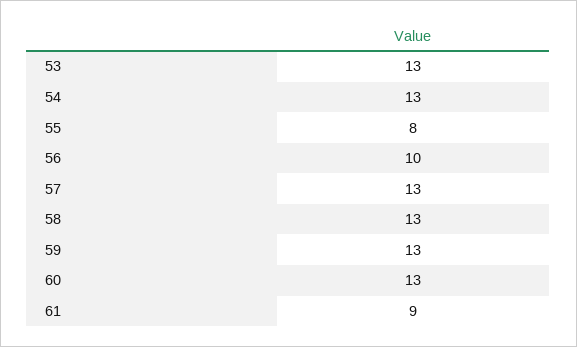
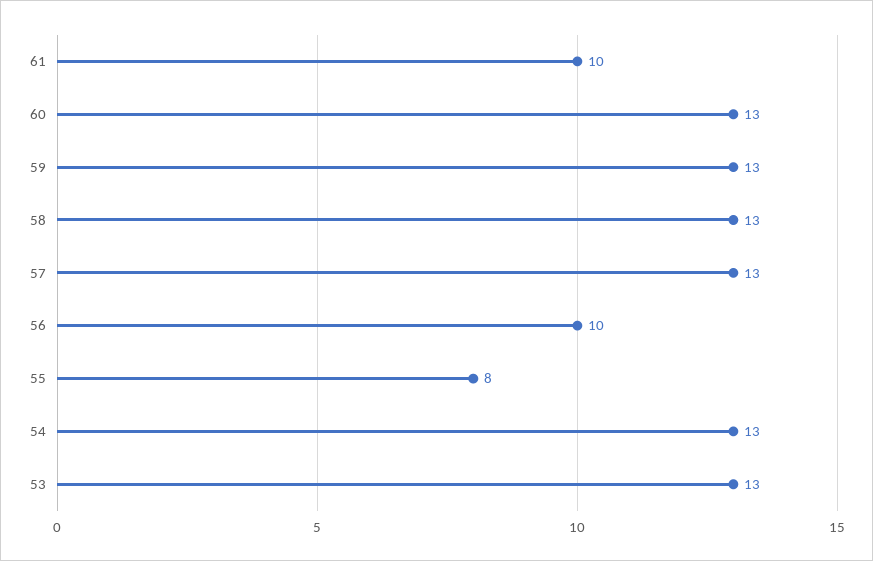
  {
    "53": 13,
    "54": 13,
    "55": 8,
    "56": 10,
    "57": 13,
    "58": 13,
    "59": 13,
    "60": 13,
-   "61": 9
+   "61": 10
  }

